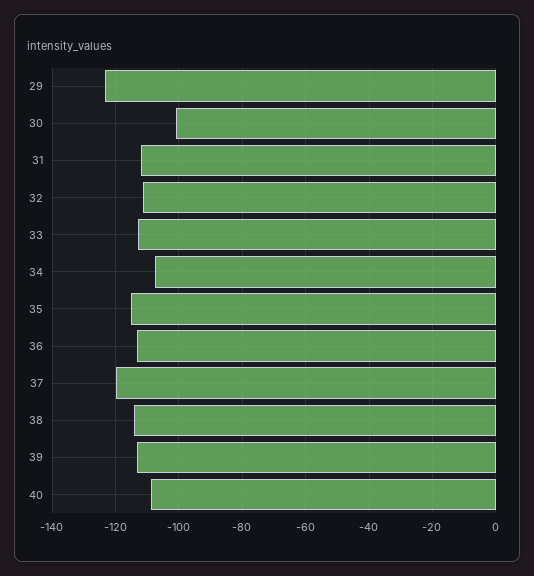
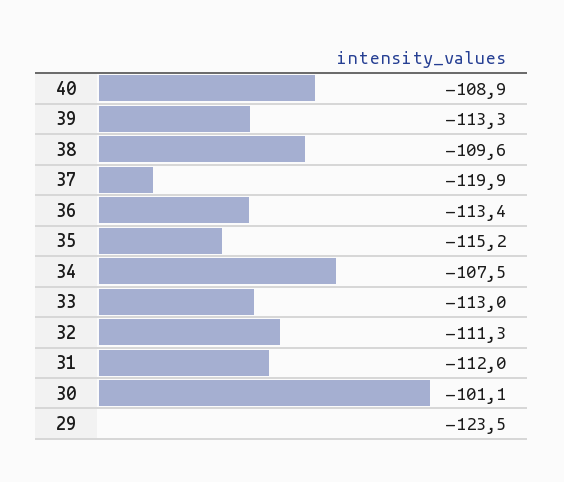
  {
    "29": -123.5,
    "30": -101.1,
    "31": -112,
    "32": -111.3,
    "33": -113,
    "34": -107.5,
    "35": -115.2,
    "36": -113.4,
    "37": -119.9,
-   "38": -114,
+   "38": -109.6,
    "39": -113.3,
    "40": -108.9
  }

